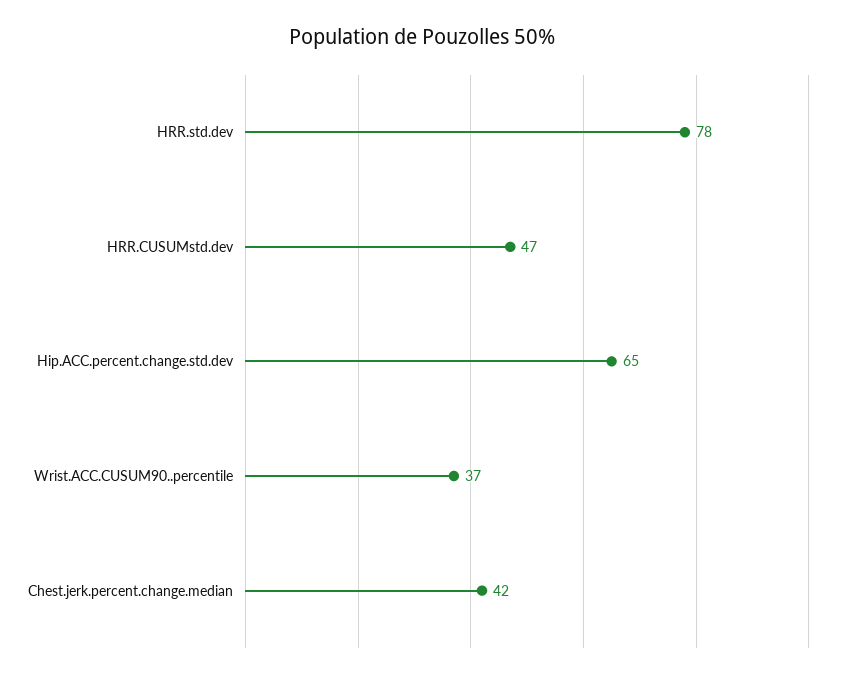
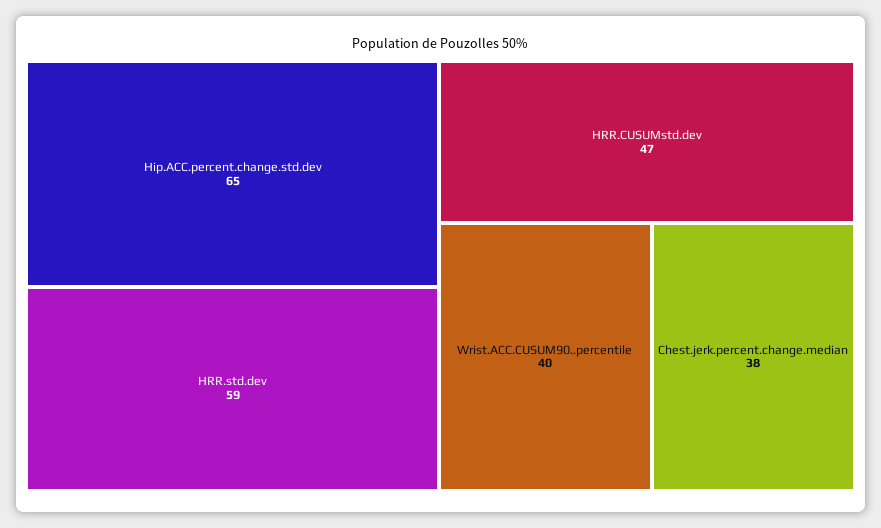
  {
-   "HRR.std.dev": 78,
+   "HRR.std.dev": 59,
    "HRR.CUSUMstd.dev": 47,
    "Hip.ACC.percent.change.std.dev": 65,
-   "Wrist.ACC.CUSUM90..percentile": 37,
+   "Wrist.ACC.CUSUM90..percentile": 40,
-   "Chest.jerk.percent.change.median": 42
+   "Chest.jerk.percent.change.median": 38
  }

